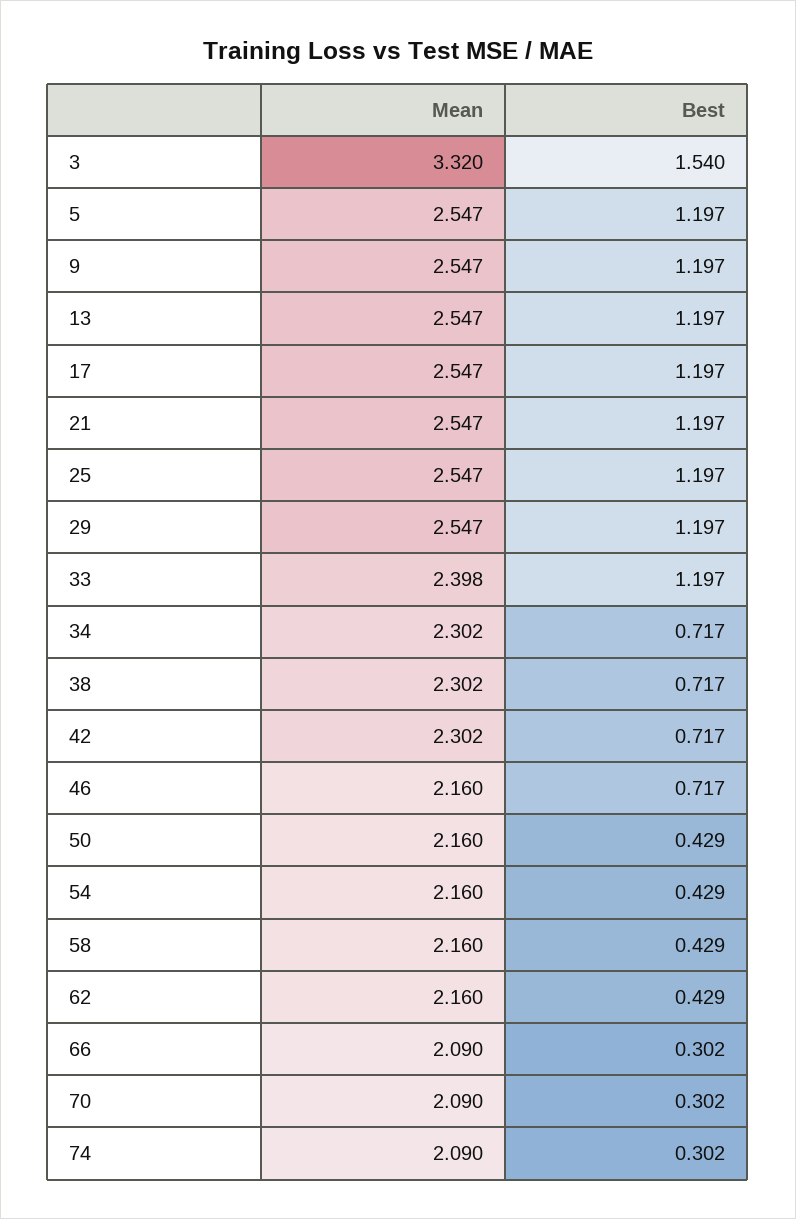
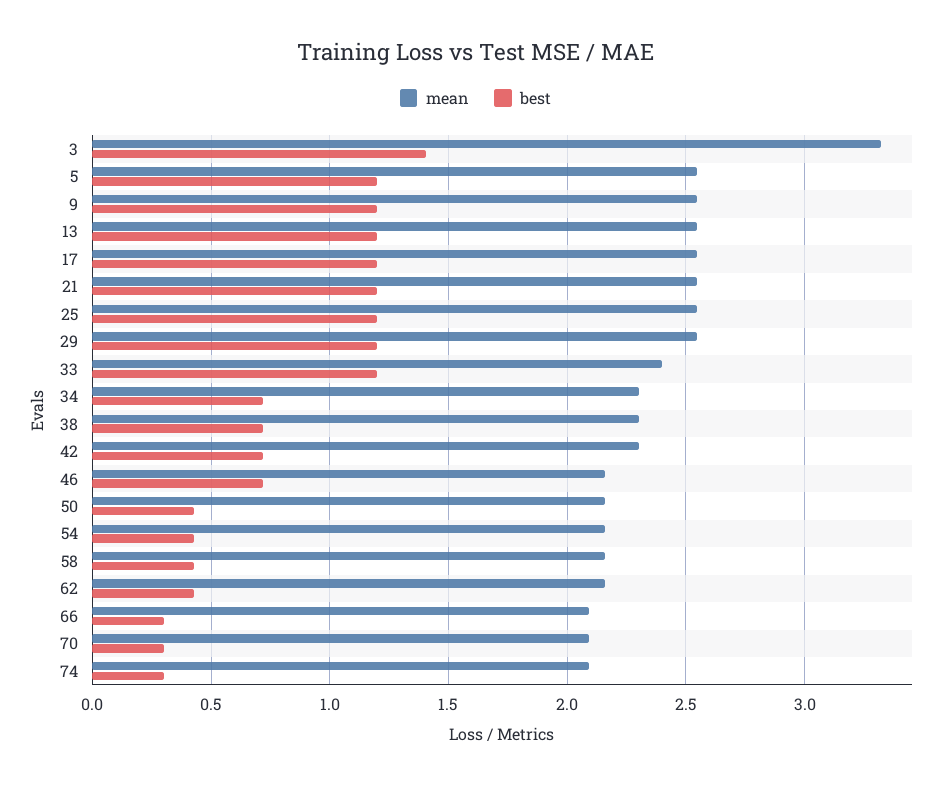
  {
    "Mean": {
      "3": 3.32,
      "5": 2.547,
      "9": 2.547,
      "13": 2.547,
      "17": 2.547,
      "21": 2.547,
      "25": 2.547,
      "29": 2.547,
      "33": 2.398,
      "34": 2.302,
      "38": 2.302,
      "42": 2.302,
      "46": 2.16,
      "50": 2.16,
      "54": 2.16,
      "58": 2.16,
      "62": 2.16,
      "66": 2.09,
      "70": 2.09,
      "74": 2.09
    },
    "Best": {
-     "3": 1.54,
+     "3": 1.4,
      "5": 1.197,
      "9": 1.197,
      "13": 1.197,
      "17": 1.197,
      "21": 1.197,
      "25": 1.197,
      "29": 1.197,
      "33": 1.197,
      "34": 0.717,
      "38": 0.717,
      "42": 0.717,
      "46": 0.717,
      "50": 0.429,
      "54": 0.429,
      "58": 0.429,
      "62": 0.429,
      "66": 0.302,
      "70": 0.302,
      "74": 0.302
    }
  }

